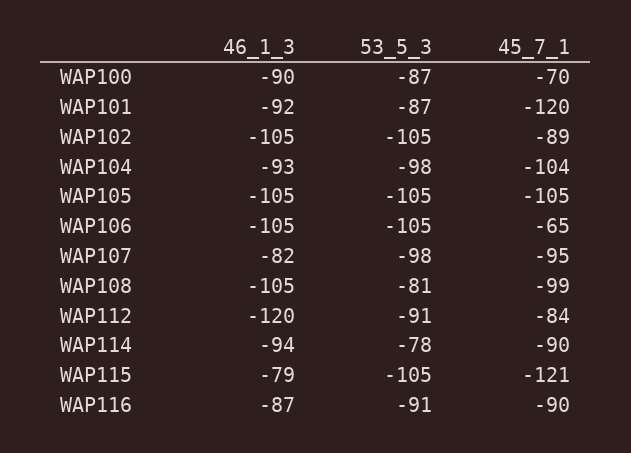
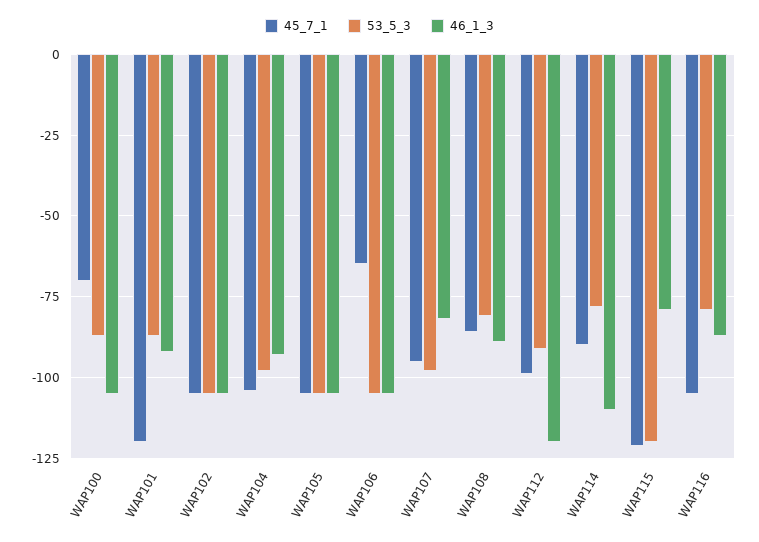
  {
    "46_1_3": {
-     "WAP100": -90,
+     "WAP100": -105,
      "WAP101": -92,
      "WAP102": -105,
      "WAP104": -93,
      "WAP105": -105,
      "WAP106": -105,
      "WAP107": -82,
-     "WAP108": -105,
+     "WAP108": -90,
      "WAP112": -120,
-     "WAP114": -94,
+     "WAP114": -110,
      "WAP115": -79,
      "WAP116": -87
    },
    "53_5_3": {
      "WAP100": -87,
      "WAP101": -87,
      "WAP102": -105,
      "WAP104": -98,
      "WAP105": -105,
      "WAP106": -105,
      "WAP107": -98,
      "WAP108": -81,
      "WAP112": -91,
      "WAP114": -78,
-     "WAP115": -105,
+     "WAP115": -120,
-     "WAP116": -91
+     "WAP116": -80
    },
    "45_7_1": {
      "WAP100": -70,
      "WAP101": -120,
-     "WAP102": -89,
+     "WAP102": -105,
      "WAP104": -104,
      "WAP105": -105,
      "WAP106": -65,
      "WAP107": -95,
-     "WAP108": -99,
+     "WAP108": -85,
-     "WAP112": -84,
+     "WAP112": -100,
      "WAP114": -90,
      "WAP115": -121,
-     "WAP116": -90
+     "WAP116": -105
    }
  }

